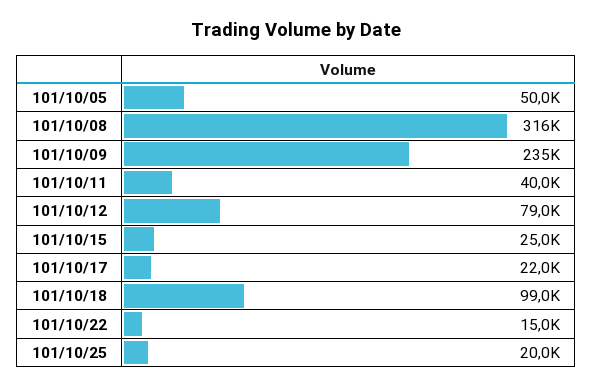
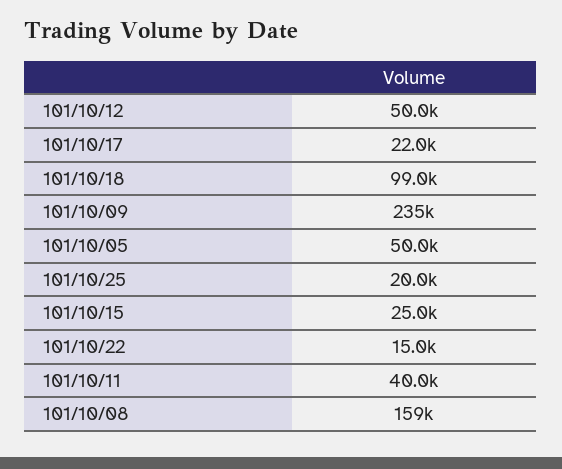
  {
    "101/10/05": 50000,
-   "101/10/08": 316000,
+   "101/10/08": 159000,
    "101/10/09": 235000,
    "101/10/11": 40000,
-   "101/10/12": 79000,
+   "101/10/12": 50000,
    "101/10/15": 25000,
    "101/10/17": 22000,
    "101/10/18": 99000,
    "101/10/22": 15000,
    "101/10/25": 20000
  }

